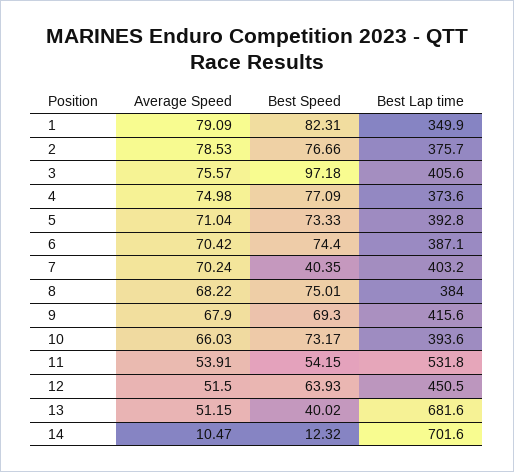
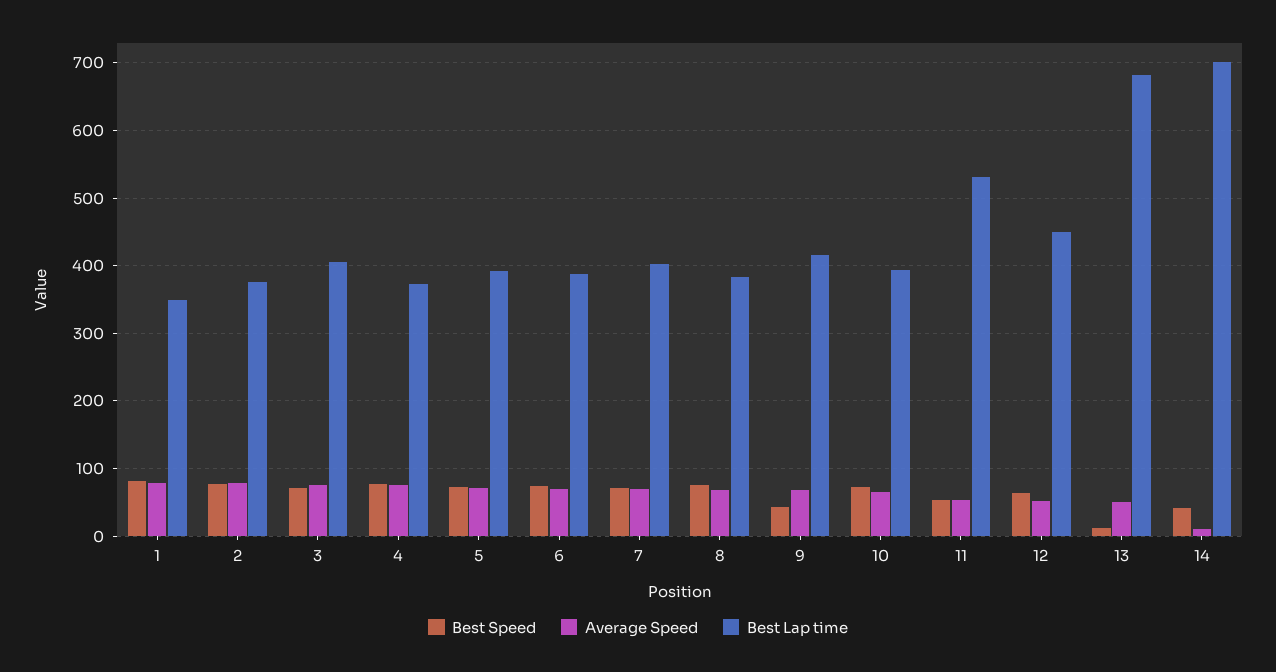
  {
    "Average Speed": {
      "1": 79.09,
      "2": 78.53,
      "3": 75.57,
      "4": 74.98,
      "5": 71.04,
      "6": 70.42,
      "7": 70.24,
      "8": 68.22,
      "9": 67.9,
      "10": 66.03,
      "11": 53.91,
      "12": 51.5,
      "13": 51.15,
      "14": 10.47
    },
    "Best Speed": {
      "1": 82.31,
      "2": 76.66,
-     "3": 97.18,
+     "3": 70,
      "4": 77.09,
      "5": 73.33,
      "6": 74.4,
-     "7": 40.35,
+     "7": 70,
      "8": 75.01,
-     "9": 69.3,
+     "9": 40,
      "10": 73.17,
      "11": 54.15,
      "12": 63.93,
-     "13": 40.02,
+     "13": 10,
-     "14": 12.32
+     "14": 40
    },
    "Best Lap time": {
      "1": 349.9,
      "2": 375.7,
      "3": 405.6,
      "4": 373.6,
      "5": 392.8,
      "6": 387.1,
      "7": 403.2,
      "8": 384,
      "9": 415.6,
      "10": 393.6,
      "11": 531.8,
      "12": 450.5,
      "13": 681.6,
      "14": 701.6
    }
  }

